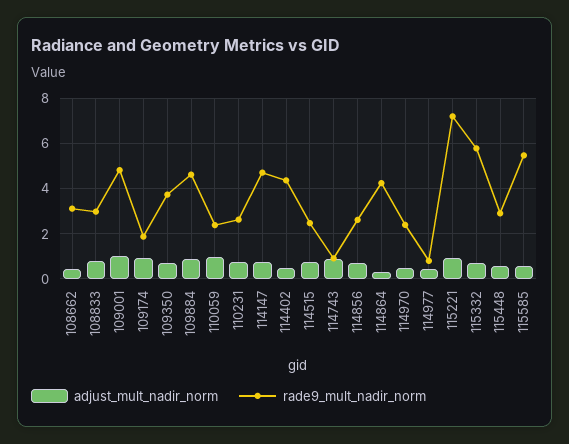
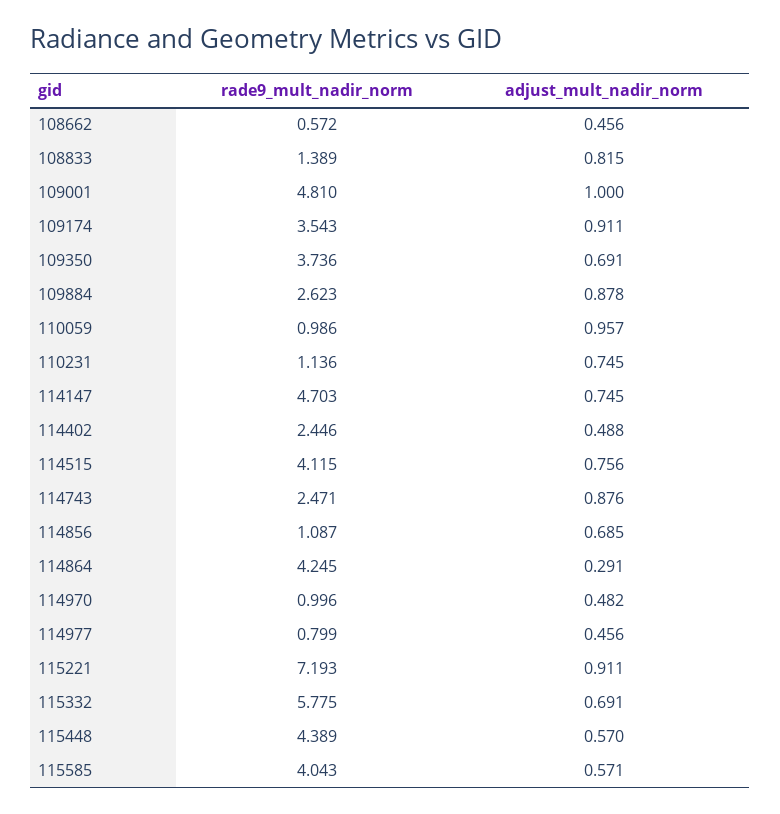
  {
    "adjust_mult_nadir_norm": {
      "108662": 0.456,
      "108833": 0.815,
      "109001": 1,
      "109174": 0.911,
      "109350": 0.691,
      "109884": 0.878,
      "110059": 0.957,
      "110231": 0.745,
      "114147": 0.745,
      "114402": 0.488,
      "114515": 0.756,
      "114743": 0.876,
      "114856": 0.685,
      "114864": 0.291,
      "114970": 0.482,
      "114977": 0.456,
      "115221": 0.911,
      "115332": 0.691,
      "115448": 0.57,
      "115585": 0.571
    },
    "rade9_mult_nadir_norm": {
-     "108662": 3,
+     "108662": 0.572,
-     "108833": 3,
+     "108833": 1.389,
      "109001": 4.81,
-     "109174": 2,
+     "109174": 3.543,
      "109350": 3.736,
-     "109884": 4.5,
+     "109884": 2.623,
-     "110059": 2.5,
+     "110059": 0.986,
-     "110231": 2.5,
+     "110231": 1.136,
      "114147": 4.703,
-     "114402": 4.5,
+     "114402": 2.446,
-     "114515": 2.5,
+     "114515": 4.115,
-     "114743": 1,
+     "114743": 2.471,
-     "114856": 2.5,
+     "114856": 1.087,
      "114864": 4.245,
-     "114970": 2.5,
+     "114970": 0.996,
      "114977": 0.799,
      "115221": 7.193,
      "115332": 5.775,
-     "115448": 3,
+     "115448": 4.389,
-     "115585": 5.5
+     "115585": 4.043
    }
  }

